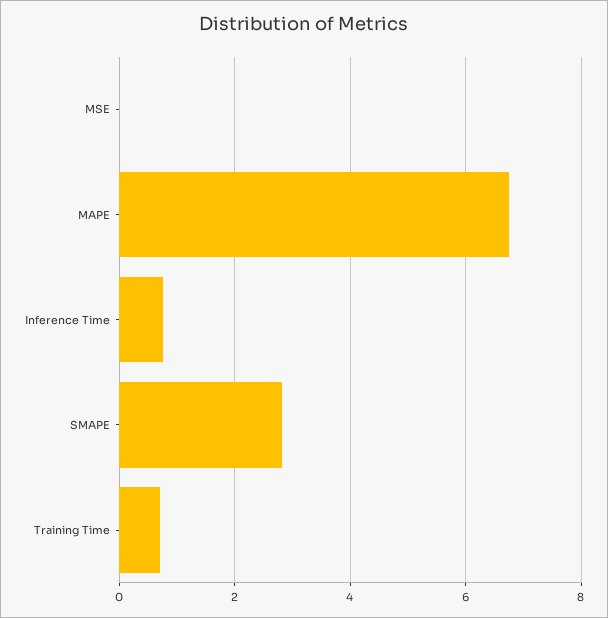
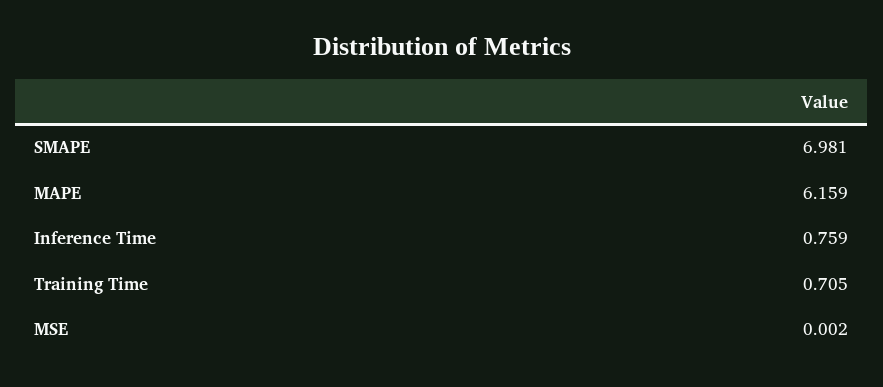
  {
    "MSE": 0.002,
-   "MAPE": 6.8,
+   "MAPE": 6.159,
    "Inference Time": 0.759,
-   "SMAPE": 2.8,
+   "SMAPE": 6.981,
    "Training Time": 0.705
  }

